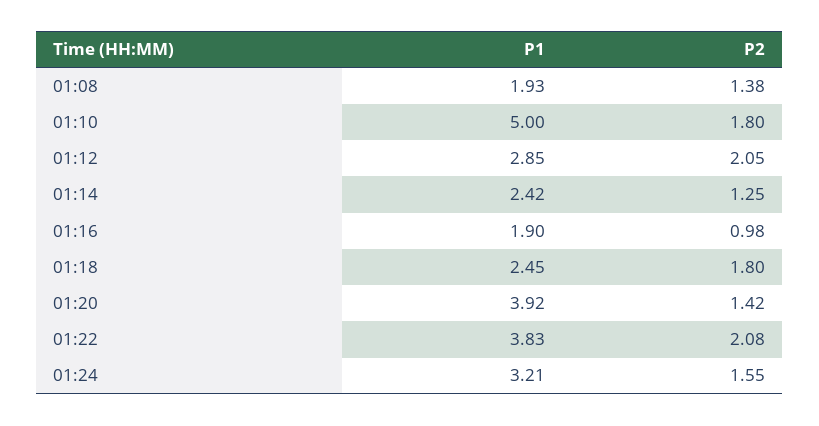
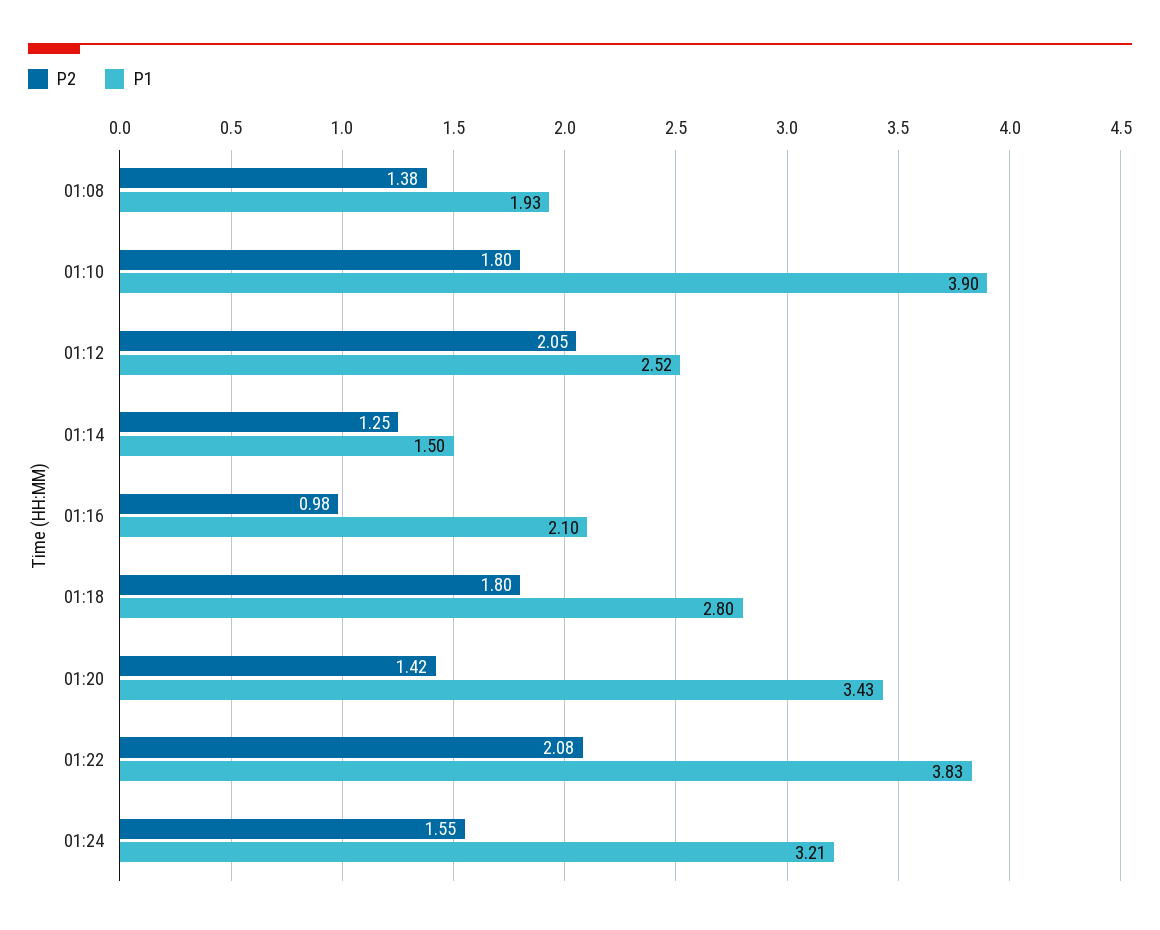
  {
    "P1": {
      "01:08": 1.93,
-     "01:10": 5,
+     "01:10": 3.9,
-     "01:12": 2.85,
+     "01:12": 2.52,
-     "01:14": 2.42,
+     "01:14": 1.5,
-     "01:16": 1.9,
+     "01:16": 2.1,
-     "01:18": 2.45,
+     "01:18": 2.8,
-     "01:20": 3.92,
+     "01:20": 3.43,
      "01:22": 3.83,
      "01:24": 3.21
    },
    "P2": {
      "01:08": 1.38,
      "01:10": 1.8,
      "01:12": 2.05,
      "01:14": 1.25,
      "01:16": 0.98,
      "01:18": 1.8,
      "01:20": 1.42,
      "01:22": 2.08,
      "01:24": 1.55
    }
  }

